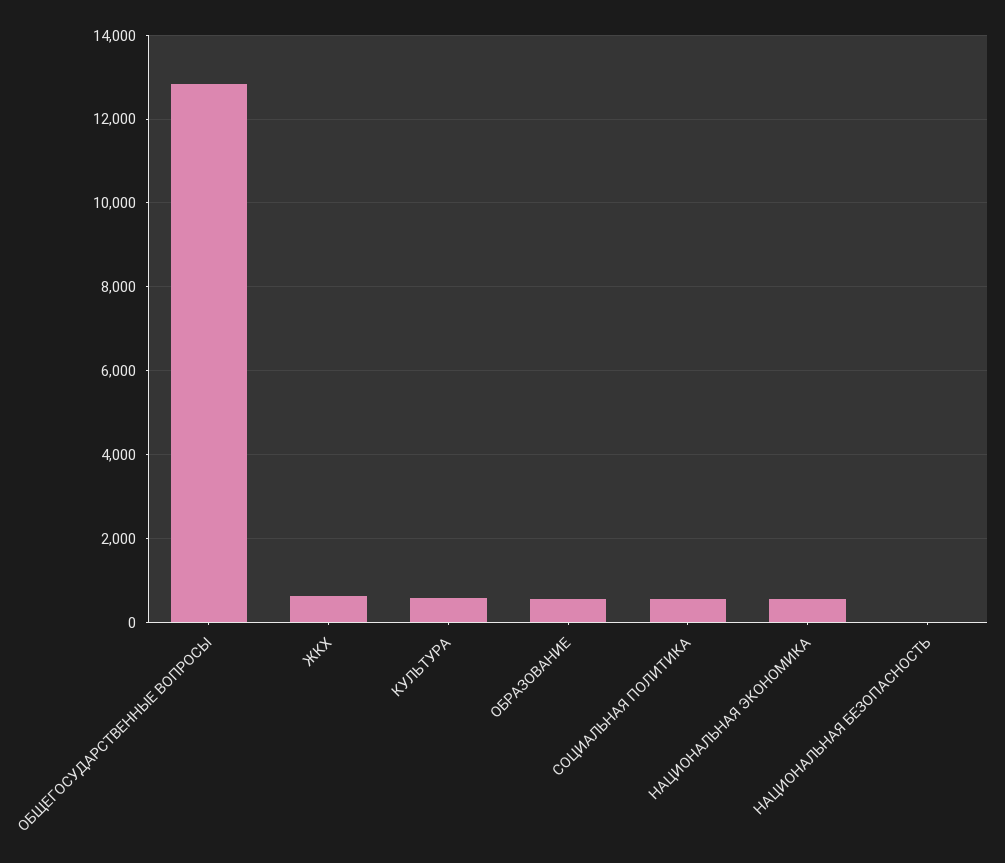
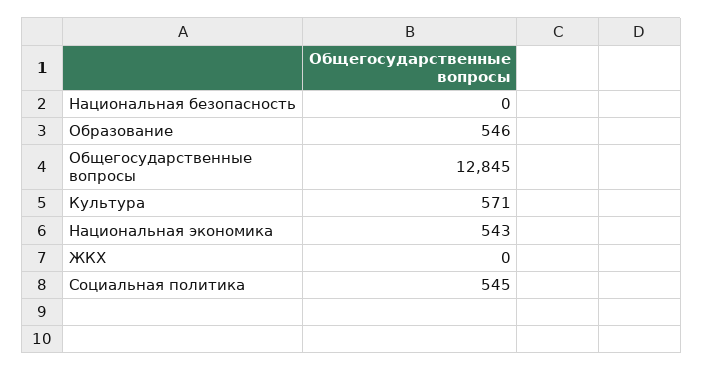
  {
    "ОБЩЕГОСУДАРСТВЕННЫЕ ВОПРОСЫ": 12845,
-   "ЖКХ": 600,
+   "ЖКХ": 0,
    "КУЛЬТУРА": 571,
    "ОБРАЗОВАНИЕ": 546,
    "СОЦИАЛЬНАЯ ПОЛИТИКА": 545,
    "НАЦИОНАЛЬНАЯ ЭКОНОМИКА": 543,
    "НАЦИОНАЛЬНАЯ БЕЗОПАСНОСТЬ": 0
  }

